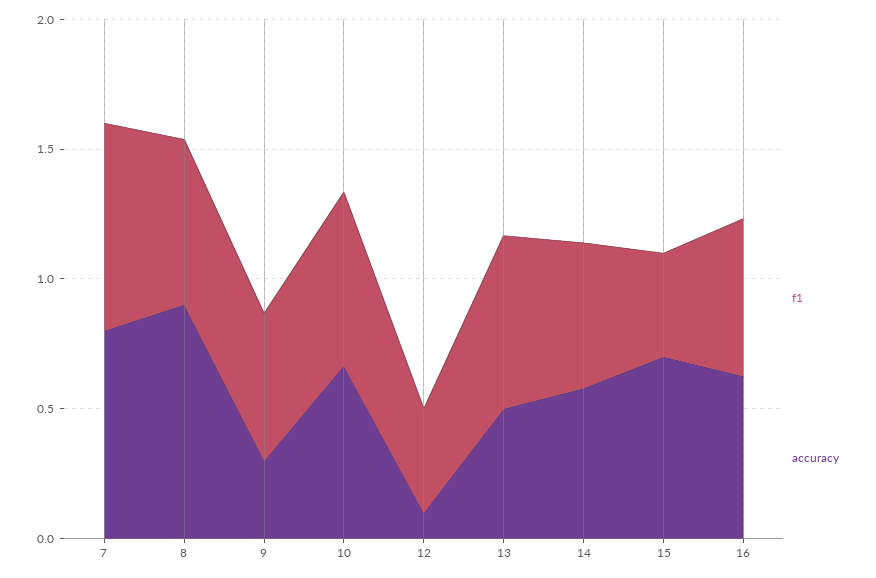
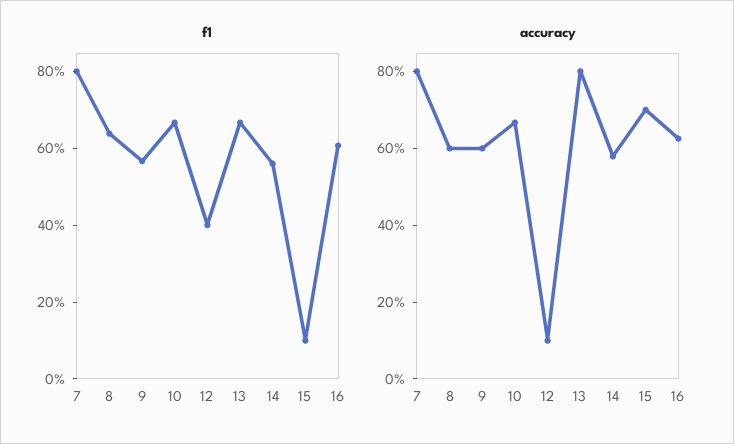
  {
    "f1": {
      "7": 0.8,
      "8": 0.65,
      "9": 0.55,
      "10": 0.65,
      "12": 0.4,
      "13": 0.65,
      "14": 0.55,
-     "15": 0.4,
+     "15": 0.1,
      "16": 0.6
    },
    "accuracy": {
      "7": 0.8,
-     "8": 0.9,
+     "8": 0.6,
-     "9": 0.3,
+     "9": 0.6,
      "10": 0.65,
      "12": 0.1,
-     "13": 0.5,
+     "13": 0.8,
      "14": 0.6,
      "15": 0.7,
      "16": 0.65
    }
  }

